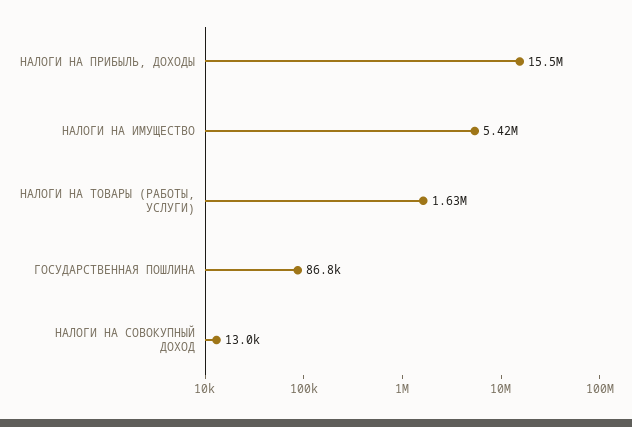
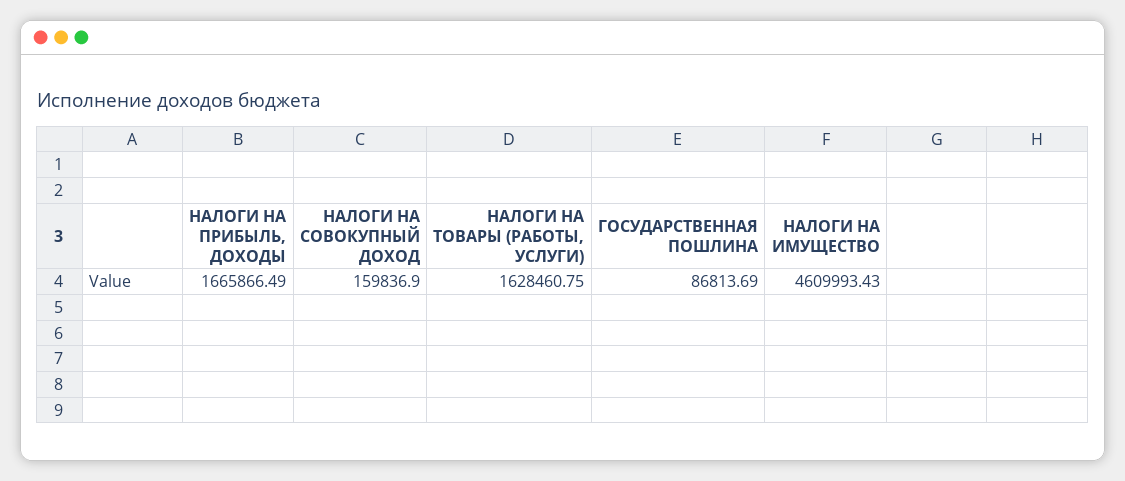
  {
-   "НАЛОГИ НА ПРИБЫЛЬ, ДОХОДЫ": 15500000,
+   "НАЛОГИ НА ПРИБЫЛЬ, ДОХОДЫ": 1665866.49,
-   "НАЛОГИ НА ИМУЩЕСТВО": 5420000,
+   "НАЛОГИ НА ИМУЩЕСТВО": 4609993.43,
    "НАЛОГИ НА ТОВАРЫ (РАБОТЫ, УСЛУГИ)": 1628460.75,
    "ГОСУДАРСТВЕННАЯ ПОШЛИНА": 86813.69,
-   "НАЛОГИ НА СОВОКУПНЫЙ ДОХОД": 13000
+   "НАЛОГИ НА СОВОКУПНЫЙ ДОХОД": 159836.9
  }

